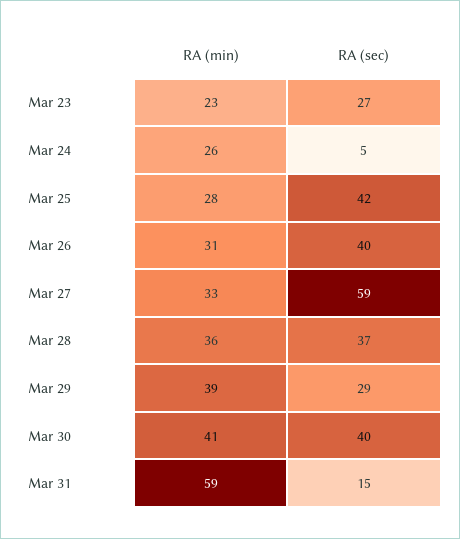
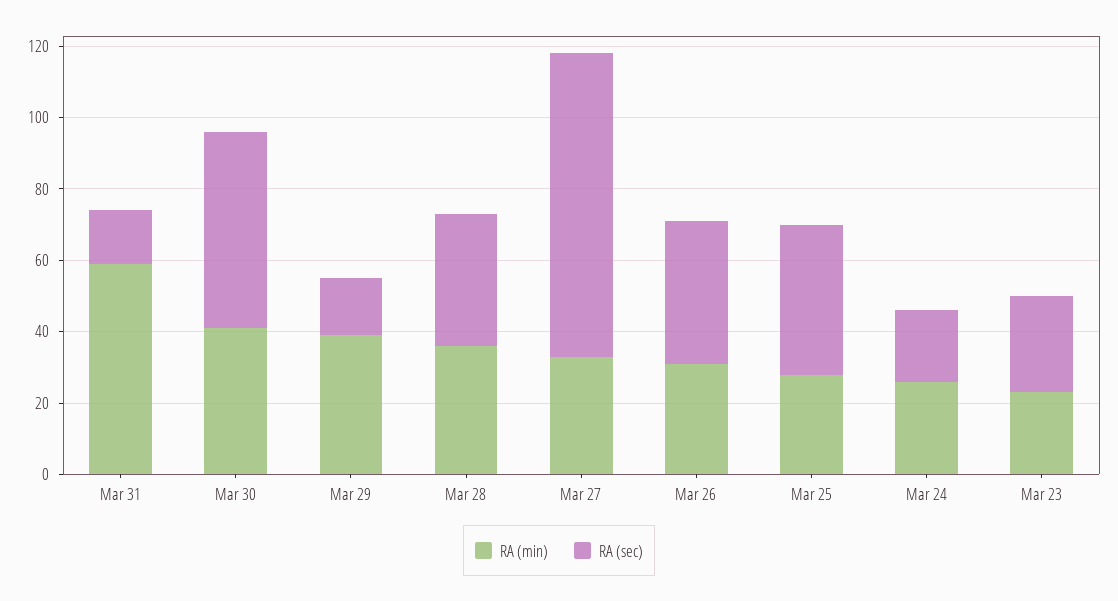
  {
    "RA (min)": {
      "Mar 23": 23,
      "Mar 24": 26,
      "Mar 25": 28,
      "Mar 26": 31,
      "Mar 27": 33,
      "Mar 28": 36,
      "Mar 29": 39,
      "Mar 30": 41,
      "Mar 31": 59
    },
    "RA (sec)": {
      "Mar 23": 27,
-     "Mar 24": 5,
+     "Mar 24": 20,
      "Mar 25": 42,
      "Mar 26": 40,
-     "Mar 27": 59,
+     "Mar 27": 85,
      "Mar 28": 37,
-     "Mar 29": 29,
+     "Mar 29": 15,
-     "Mar 30": 40,
+     "Mar 30": 55,
      "Mar 31": 15
    }
  }

